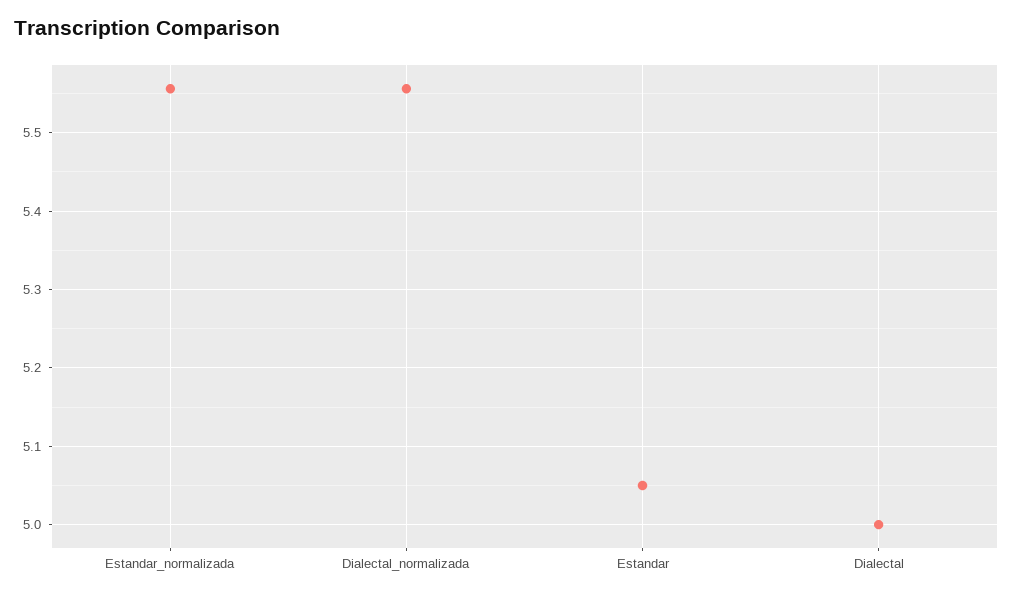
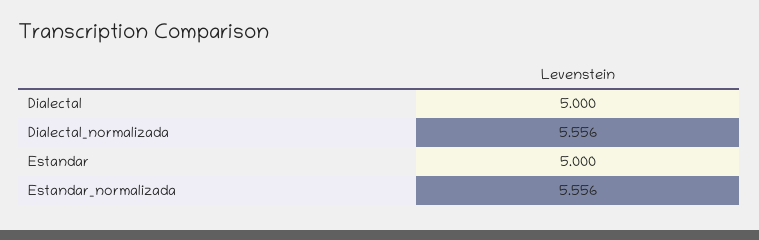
  {
    "Estandar_normalizada": 5.556,
    "Dialectal_normalizada": 5.556,
-   "Estandar": 5.05,
+   "Estandar": 5,
    "Dialectal": 5
  }

